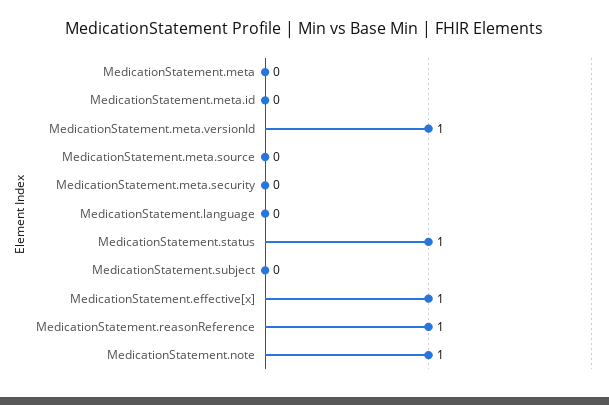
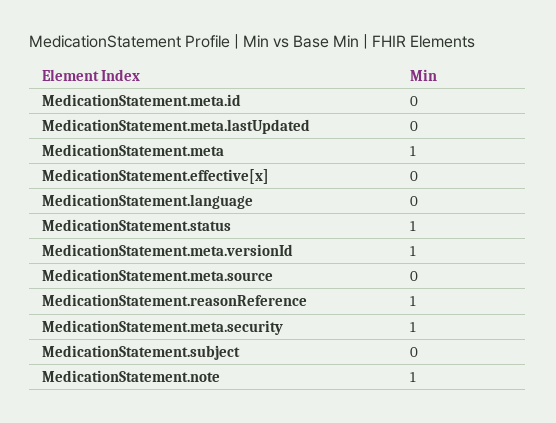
  {
-   "MedicationStatement.meta": 0,
+   "MedicationStatement.meta": 1,
    "MedicationStatement.meta.id": 0,
    "MedicationStatement.meta.versionId": 1,
    "MedicationStatement.meta.source": 0,
-   "MedicationStatement.meta.security": 0,
+   "MedicationStatement.meta.security": 1,
    "MedicationStatement.language": 0,
    "MedicationStatement.status": 1,
    "MedicationStatement.subject": 0,
-   "MedicationStatement.effective[x]": 1,
+   "MedicationStatement.effective[x]": 0,
    "MedicationStatement.reasonReference": 1,
-   "MedicationStatement.note": 1
+   "MedicationStatement.note": 1,
+   "MedicationStatement.meta.lastUpdated": 0
  }

